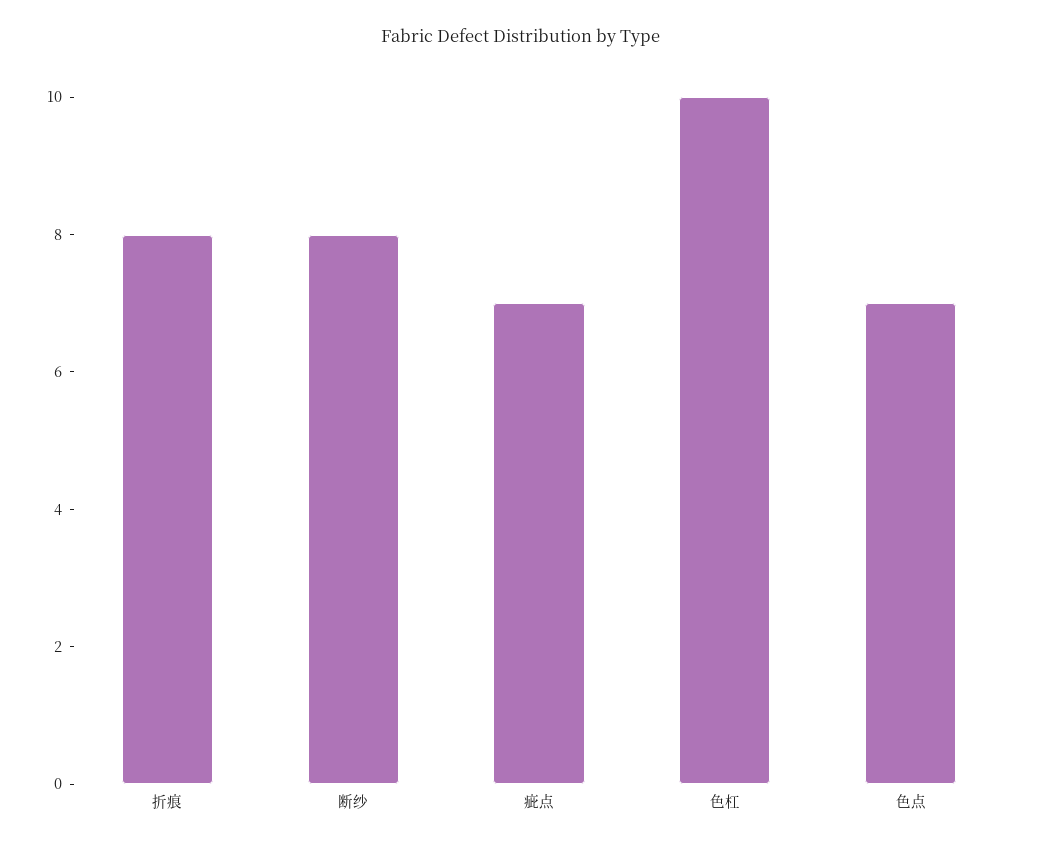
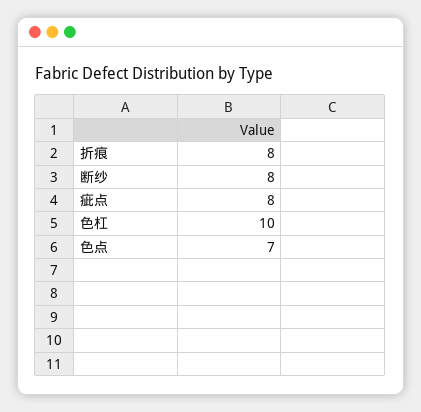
  {
    "折痕": 8,
    "断纱": 8,
-   "疵点": 7,
+   "疵点": 8,
    "色杠": 10,
    "色点": 7
  }

